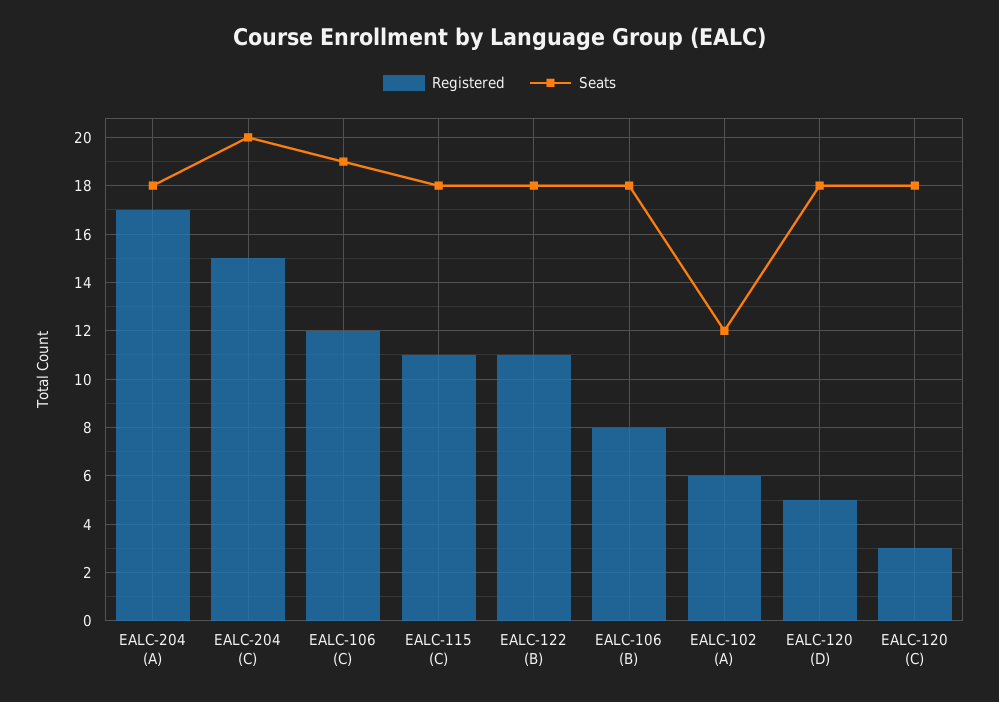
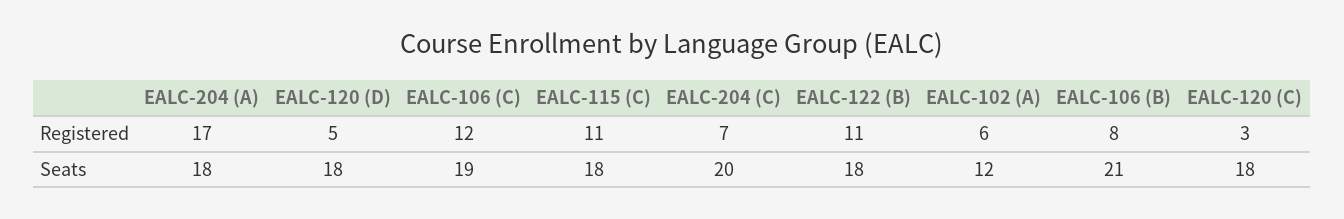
  {
    "Registered": {
      "EALC-204 (A)": 17,
-     "EALC-204 (C)": 15,
+     "EALC-204 (C)": 7,
      "EALC-106 (C)": 12,
      "EALC-115 (C)": 11,
      "EALC-122 (B)": 11,
      "EALC-106 (B)": 8,
      "EALC-102 (A)": 6,
      "EALC-120 (D)": 5,
      "EALC-120 (C)": 3
    },
    "Seats": {
      "EALC-204 (A)": 18,
      "EALC-204 (C)": 20,
      "EALC-106 (C)": 19,
      "EALC-115 (C)": 18,
      "EALC-122 (B)": 18,
-     "EALC-106 (B)": 18,
+     "EALC-106 (B)": 21,
      "EALC-102 (A)": 12,
      "EALC-120 (D)": 18,
      "EALC-120 (C)": 18
    }
  }

